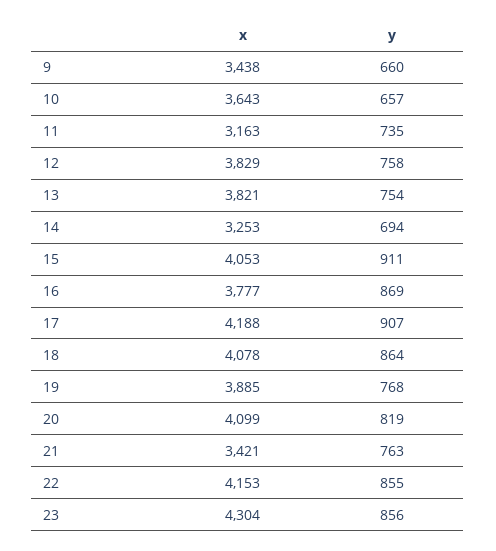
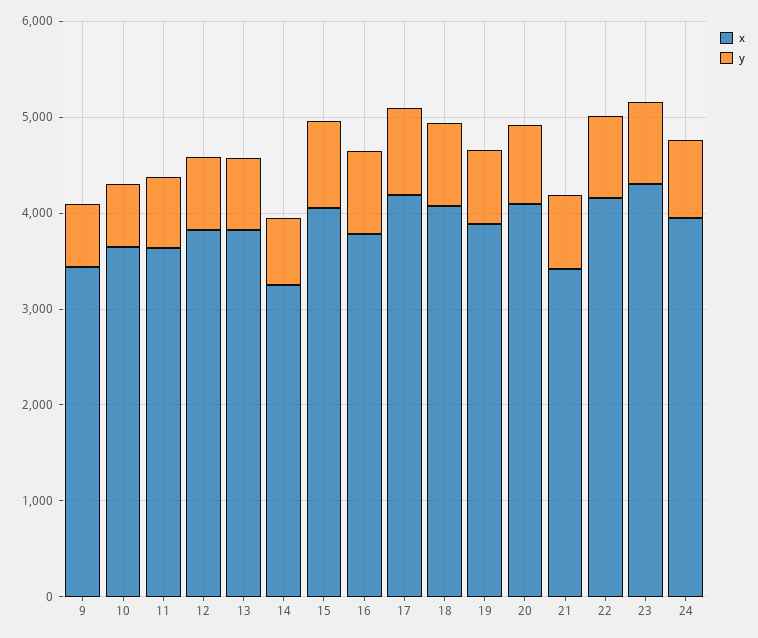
  {
    "x": {
      "9": 3438,
      "10": 3643,
-     "11": 3163,
+     "11": 3600,
      "12": 3829,
      "13": 3821,
      "14": 3253,
      "15": 4053,
      "16": 3777,
      "17": 4188,
      "18": 4078,
      "19": 3885,
      "20": 4099,
      "21": 3421,
      "22": 4153,
-     "23": 4304
+     "23": 4304,
+     "24": 4000
    },
    "y": {
      "9": 660,
      "10": 657,
      "11": 735,
      "12": 758,
      "13": 754,
      "14": 694,
      "15": 911,
      "16": 869,
      "17": 907,
      "18": 864,
      "19": 768,
      "20": 819,
      "21": 763,
      "22": 855,
-     "23": 856
+     "23": 856,
+     "24": 800
    }
  }

